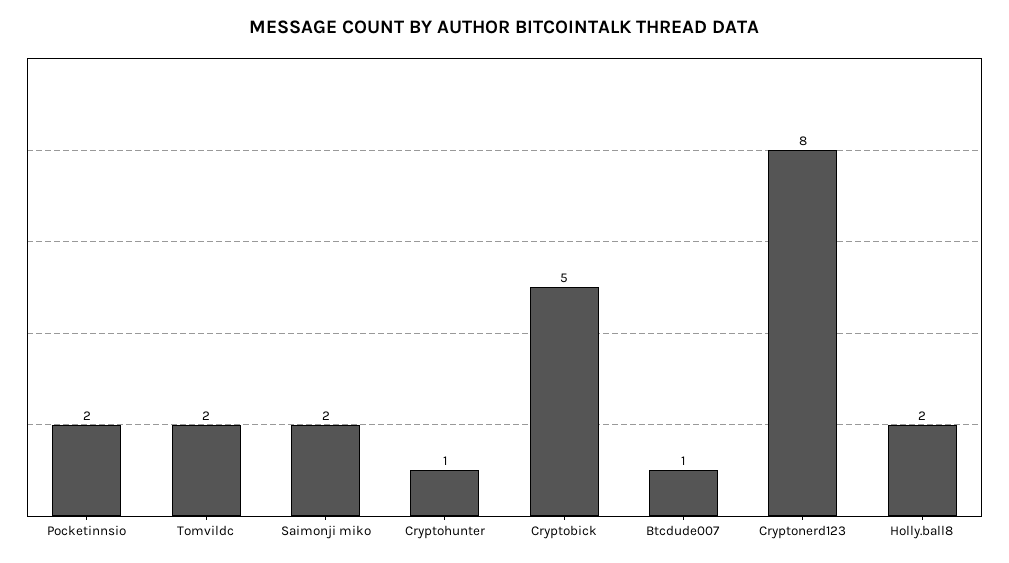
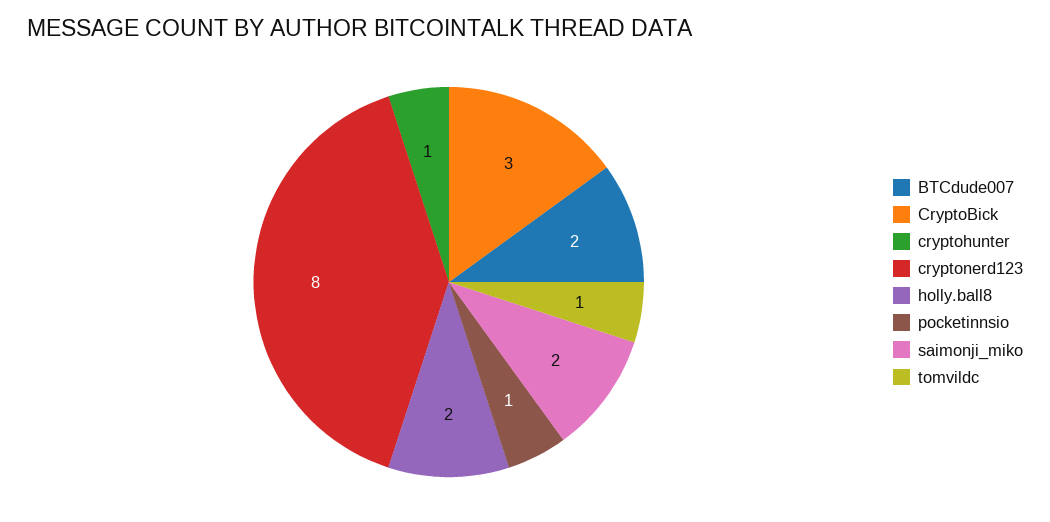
  {
-   "Pocketinnsio": 2,
+   "Pocketinnsio": 1,
-   "Tomvildc": 2,
+   "Tomvildc": 1,
    "Saimonji miko": 2,
    "Cryptohunter": 1,
-   "Cryptobick": 5,
+   "Cryptobick": 3,
-   "Btcdude007": 1,
+   "Btcdude007": 2,
    "Cryptonerd123": 8,
    "Holly.ball8": 2
  }

